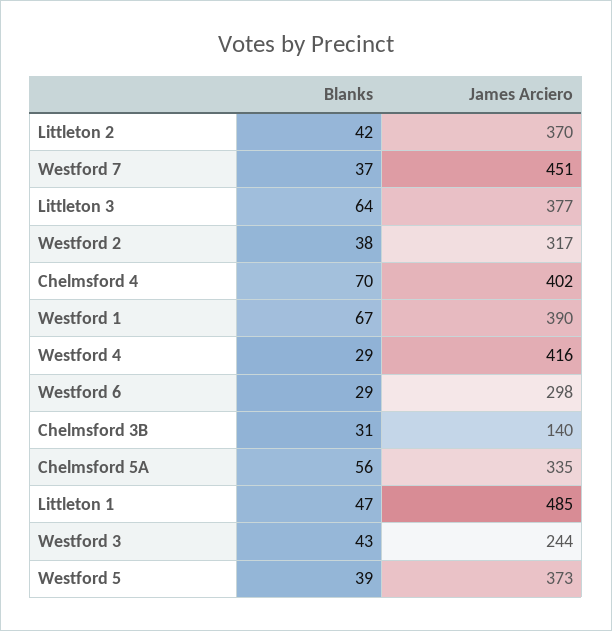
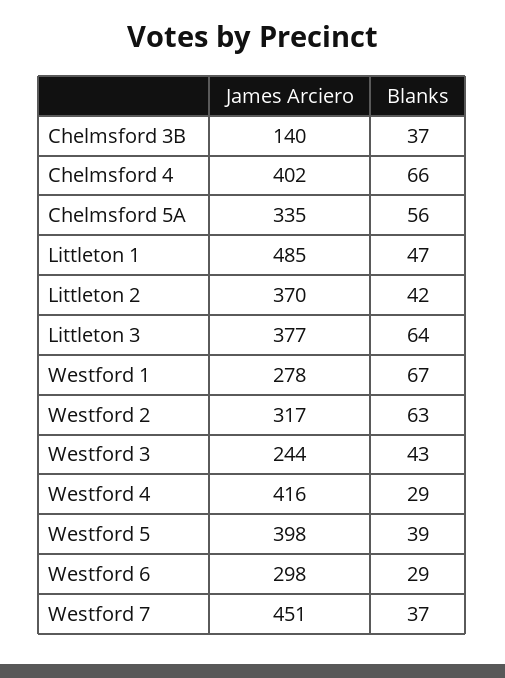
  {
    "Blanks": {
      "Littleton 2": 42,
      "Westford 7": 37,
      "Littleton 3": 64,
-     "Westford 2": 38,
+     "Westford 2": 63,
-     "Chelmsford 4": 70,
+     "Chelmsford 4": 66,
      "Westford 1": 67,
      "Westford 4": 29,
      "Westford 6": 29,
-     "Chelmsford 3B": 31,
+     "Chelmsford 3B": 37,
      "Chelmsford 5A": 56,
      "Littleton 1": 47,
      "Westford 3": 43,
      "Westford 5": 39
    },
    "James Arciero": {
      "Littleton 2": 370,
      "Westford 7": 451,
      "Littleton 3": 377,
      "Westford 2": 317,
      "Chelmsford 4": 402,
-     "Westford 1": 390,
+     "Westford 1": 278,
      "Westford 4": 416,
      "Westford 6": 298,
      "Chelmsford 3B": 140,
      "Chelmsford 5A": 335,
      "Littleton 1": 485,
      "Westford 3": 244,
-     "Westford 5": 373
+     "Westford 5": 398
    }
  }

